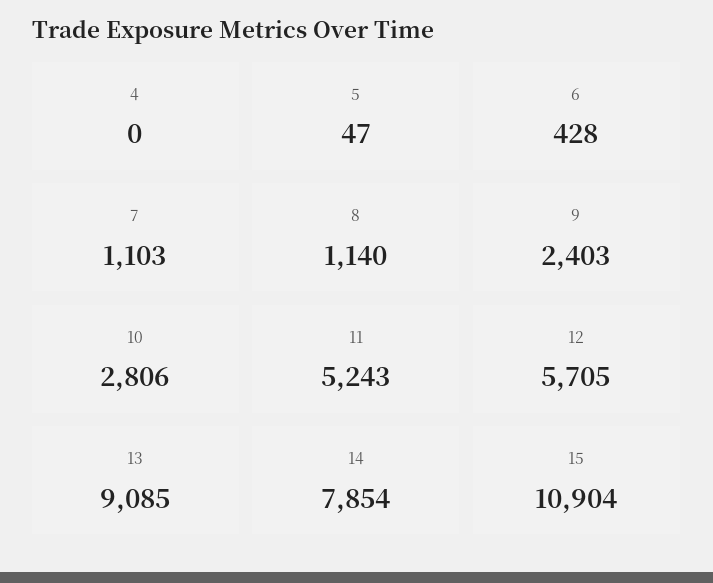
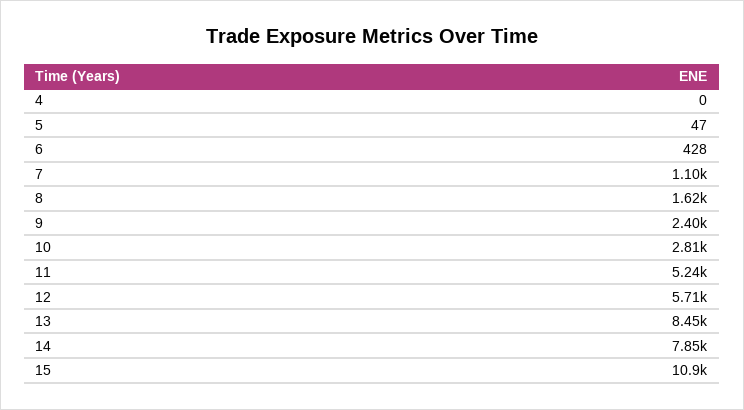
  {
    "4": 0,
    "5": 47,
    "6": 428,
    "7": 1103,
-   "8": 1140,
+   "8": 1620,
    "9": 2403,
    "10": 2806,
    "11": 5243,
    "12": 5705,
-   "13": 9085,
+   "13": 8450,
    "14": 7854,
    "15": 10904
  }

